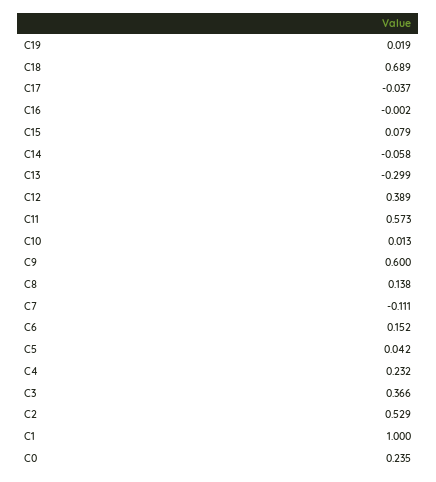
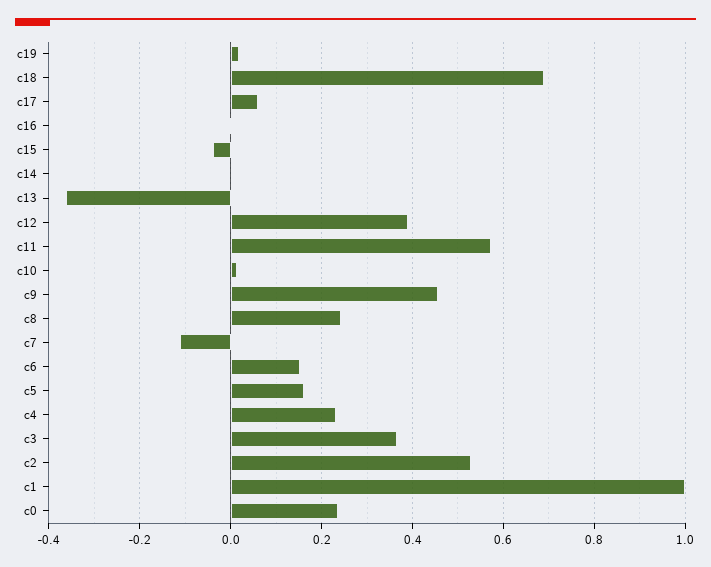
  {
    "C19": 0.019,
    "C18": 0.689,
-   "C17": -0.037,
+   "C17": 0.06,
    "C16": -0.002,
-   "C15": 0.079,
+   "C15": -0.04,
-   "C14": -0.058,
+   "C14": 0,
-   "C13": -0.299,
+   "C13": -0.36,
    "C12": 0.389,
    "C11": 0.573,
    "C10": 0.013,
-   "C9": 0.6,
+   "C9": 0.46,
-   "C8": 0.138,
+   "C8": 0.24,
    "C7": -0.111,
    "C6": 0.152,
-   "C5": 0.042,
+   "C5": 0.16,
    "C4": 0.232,
    "C3": 0.366,
    "C2": 0.529,
    "C1": 1,
    "C0": 0.235
  }

